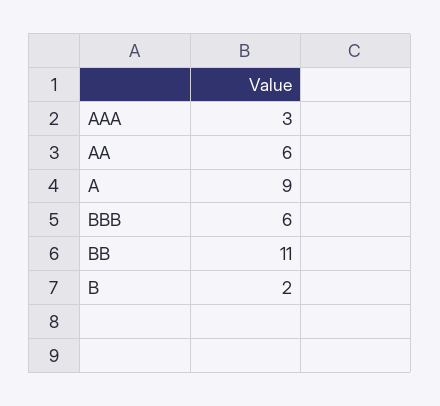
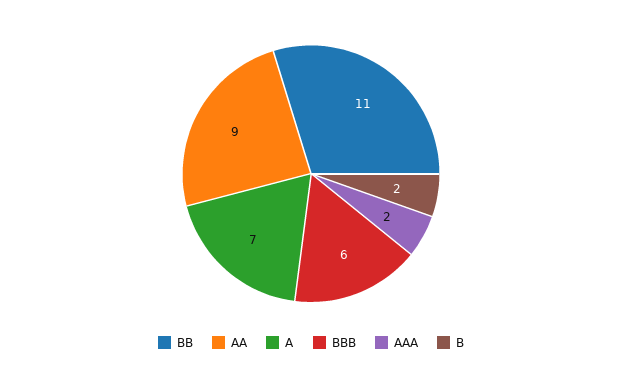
  {
-   "AAA": 3,
+   "AAA": 2,
-   "AA": 6,
+   "AA": 9,
-   "A": 9,
+   "A": 7,
    "BBB": 6,
    "BB": 11,
    "B": 2
  }

